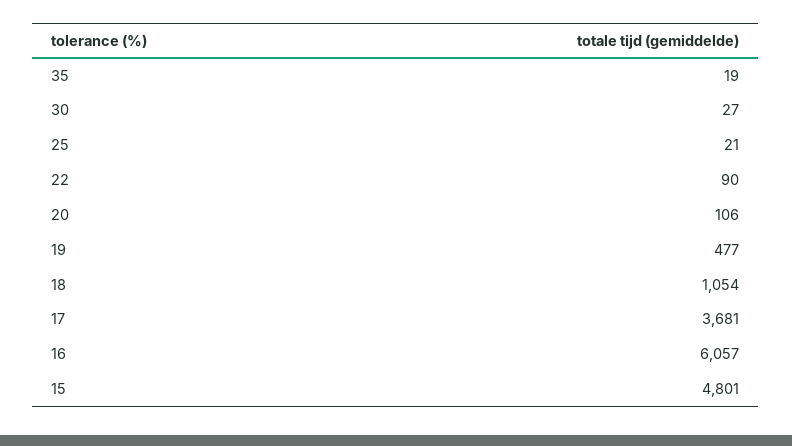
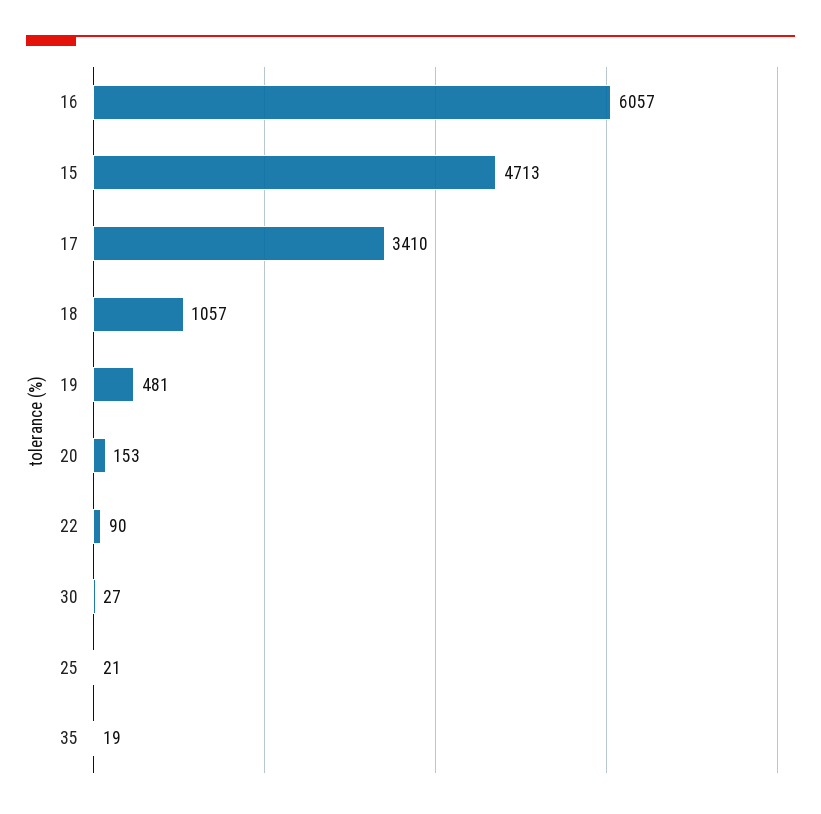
  {
    "35": 19,
    "30": 27,
    "25": 21,
    "22": 90,
-   "20": 106,
+   "20": 153,
-   "19": 477,
+   "19": 481,
-   "18": 1054,
+   "18": 1057,
-   "17": 3681,
+   "17": 3410,
    "16": 6057,
-   "15": 4801
+   "15": 4713
  }

